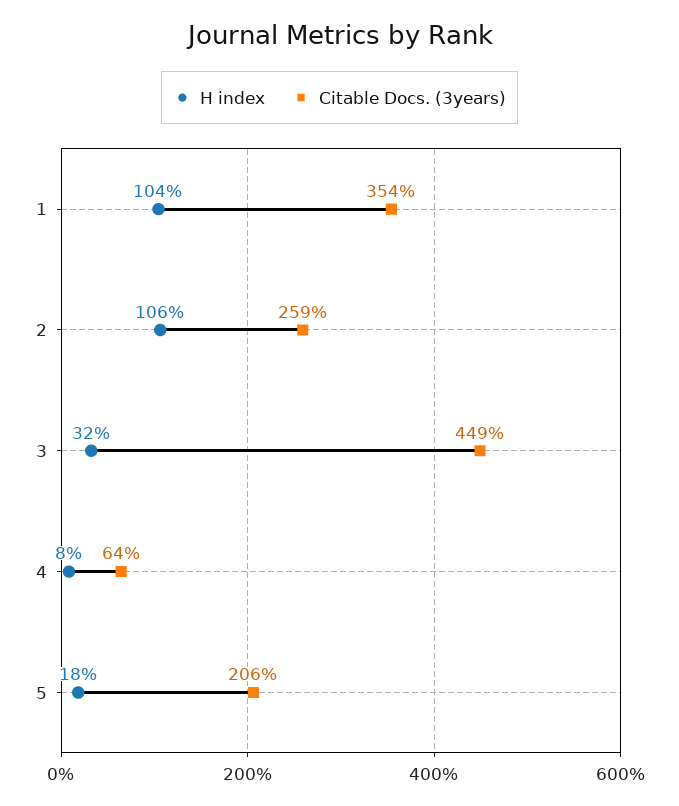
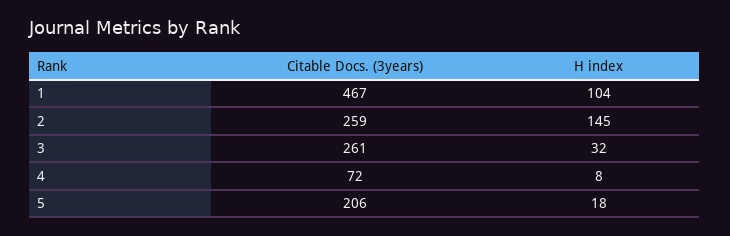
  {
    "H index": {
      "1": 104,
-     "2": 106,
+     "2": 145,
      "3": 32,
      "4": 8,
      "5": 18
    },
    "Citable Docs. (3years)": {
-     "1": 354,
+     "1": 467,
      "2": 259,
-     "3": 449,
+     "3": 261,
-     "4": 64,
+     "4": 72,
      "5": 206
    }
  }

